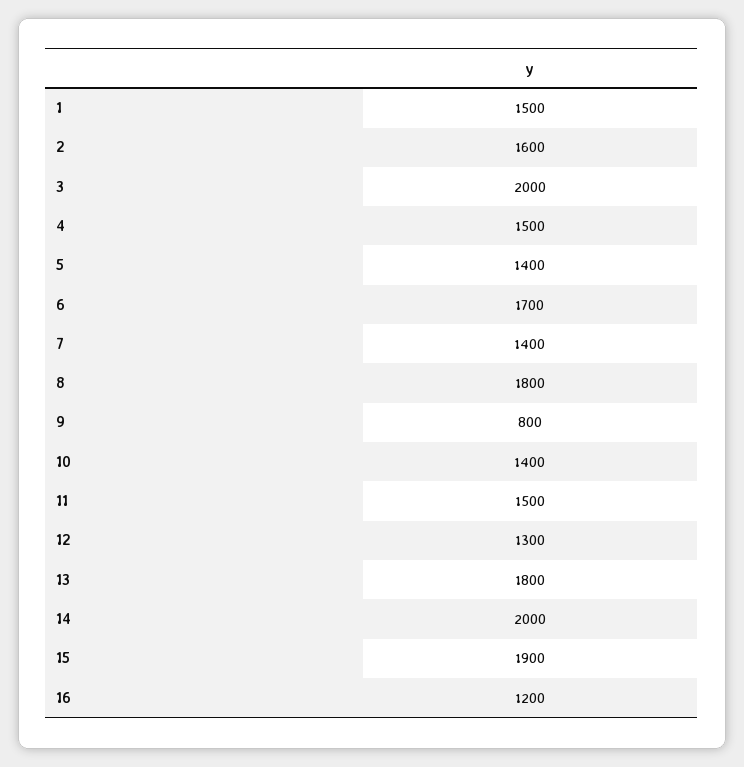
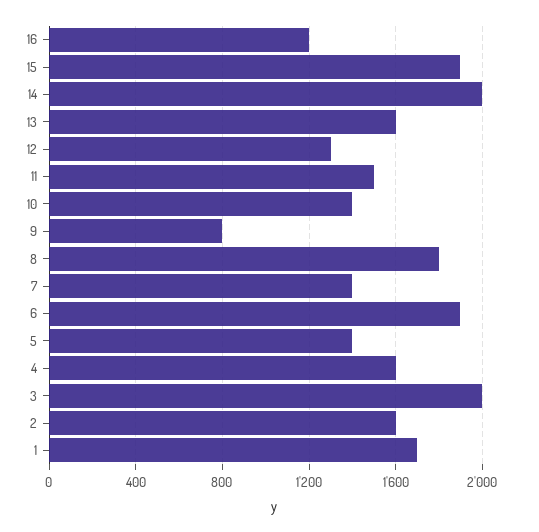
  {
-   "1": 1500,
+   "1": 1700,
    "2": 1600,
    "3": 2000,
-   "4": 1500,
+   "4": 1600,
    "5": 1400,
-   "6": 1700,
+   "6": 1900,
    "7": 1400,
    "8": 1800,
    "9": 800,
    "10": 1400,
    "11": 1500,
    "12": 1300,
-   "13": 1800,
+   "13": 1600,
    "14": 2000,
    "15": 1900,
    "16": 1200
  }

